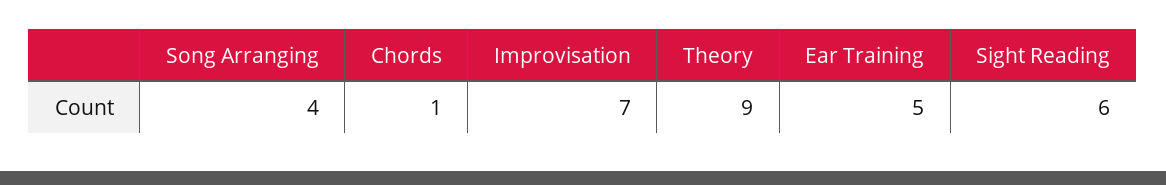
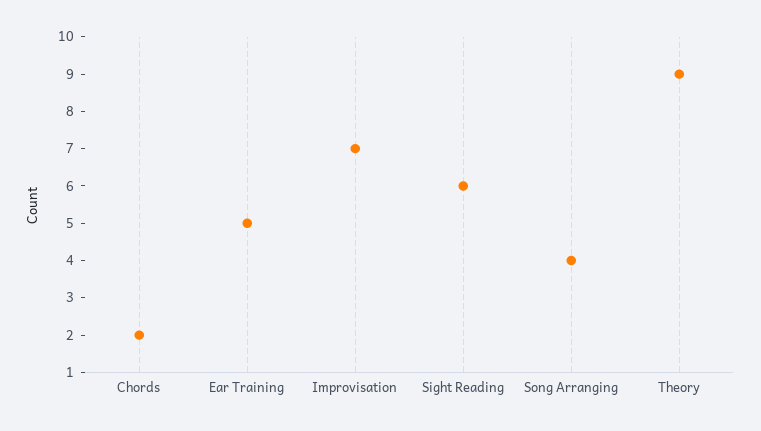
  {
    "Song Arranging": 4,
-   "Chords": 1,
+   "Chords": 2,
    "Improvisation": 7,
    "Theory": 9,
    "Ear Training": 5,
    "Sight Reading": 6
  }

